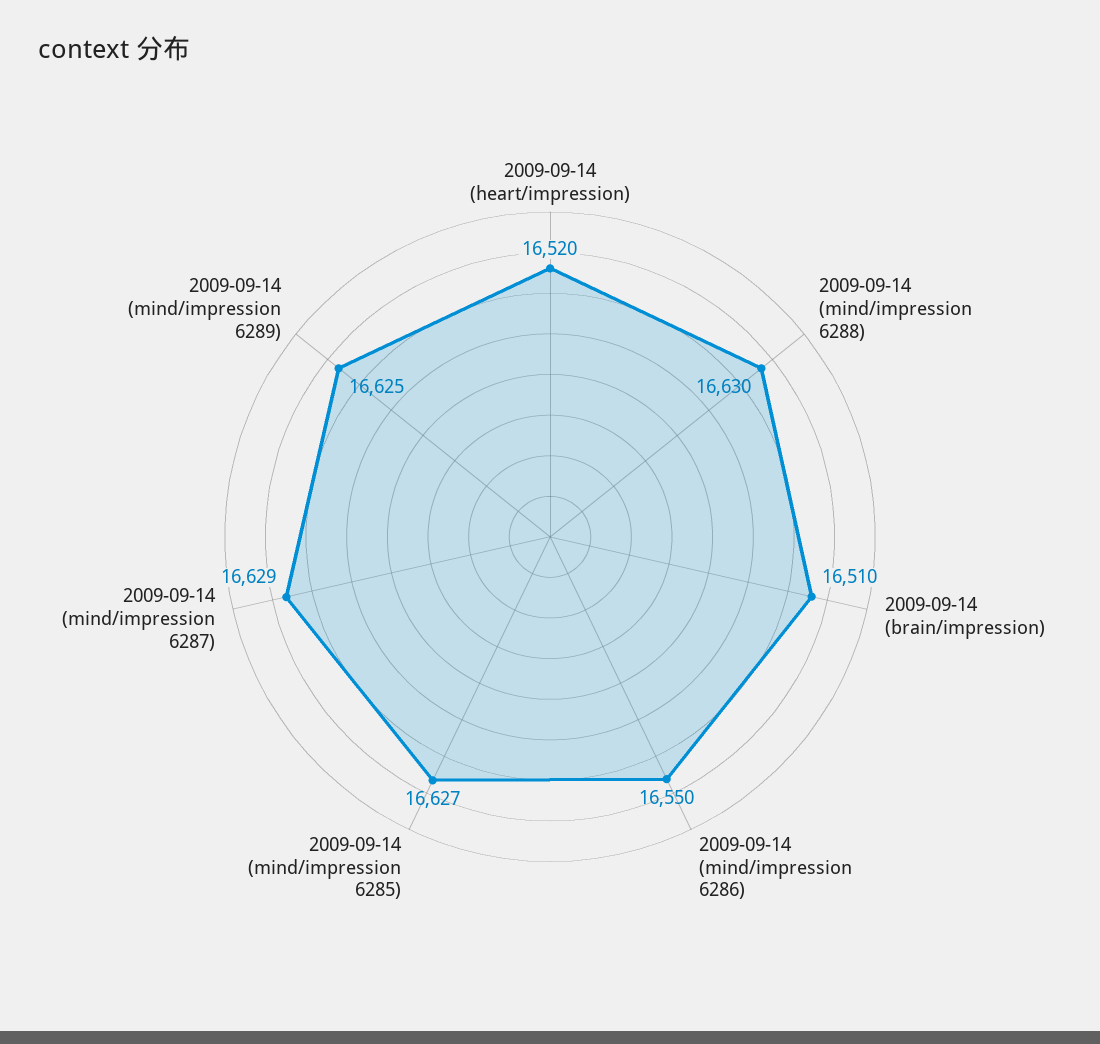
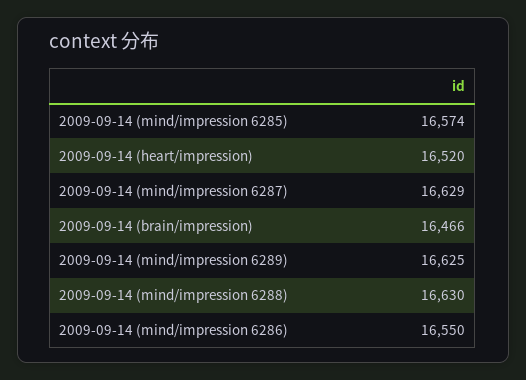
  {
    "2009-09-14 (heart/impression)": 16520,
    "2009-09-14 (mind/impression 6288)": 16630,
-   "2009-09-14 (brain/impression)": 16510,
+   "2009-09-14 (brain/impression)": 16466,
    "2009-09-14 (mind/impression 6286)": 16550,
-   "2009-09-14 (mind/impression 6285)": 16627,
+   "2009-09-14 (mind/impression 6285)": 16574,
    "2009-09-14 (mind/impression 6287)": 16629,
    "2009-09-14 (mind/impression 6289)": 16625
  }

